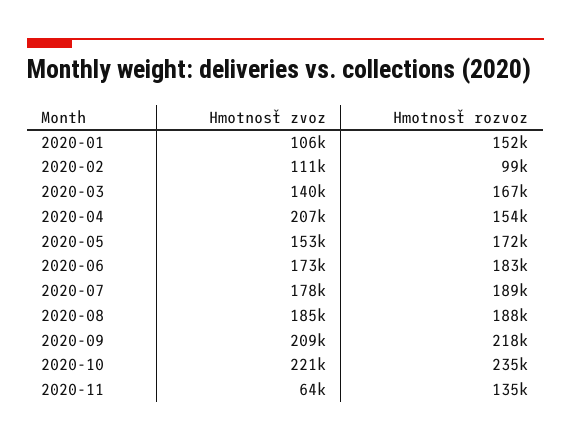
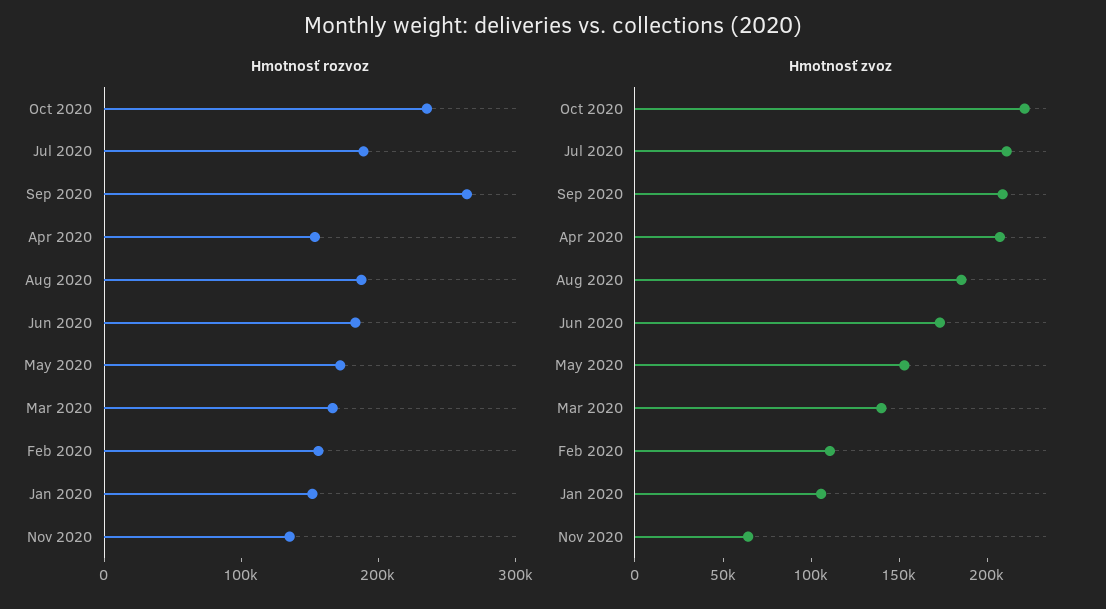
  {
    "Hmotnosť zvoz": {
      "2020-01": 106000,
      "2020-02": 111000,
      "2020-03": 140000,
      "2020-04": 207000,
      "2020-05": 153000,
      "2020-06": 173000,
-     "2020-07": 178000,
+     "2020-07": 210000,
      "2020-08": 185000,
      "2020-09": 209000,
      "2020-10": 221000,
      "2020-11": 64000
    },
    "Hmotnosť rozvoz": {
      "2020-01": 152000,
-     "2020-02": 99000,
+     "2020-02": 160000,
      "2020-03": 167000,
      "2020-04": 154000,
      "2020-05": 172000,
      "2020-06": 183000,
      "2020-07": 189000,
      "2020-08": 188000,
-     "2020-09": 218000,
+     "2020-09": 260000,
      "2020-10": 235000,
      "2020-11": 135000
    }
  }

